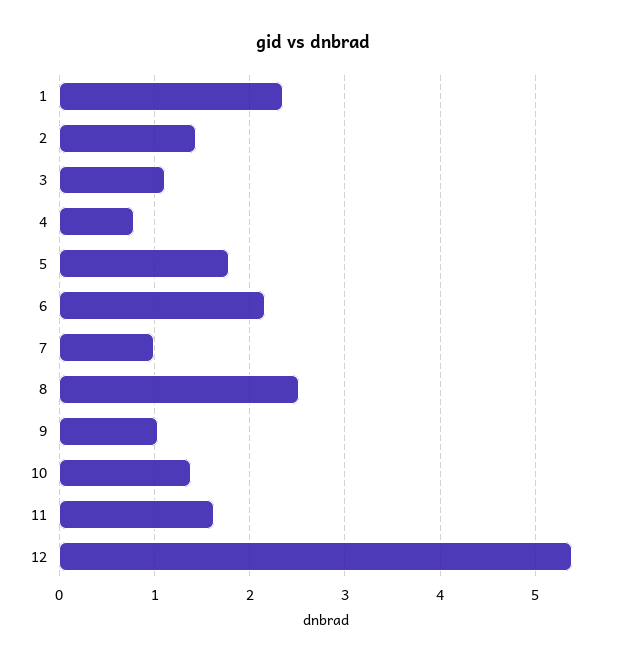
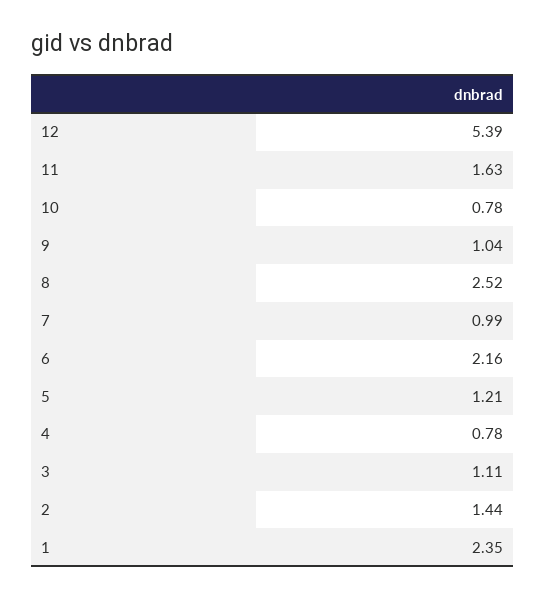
  {
    "1": 2.35,
    "2": 1.44,
    "3": 1.11,
    "4": 0.78,
-   "5": 1.8,
+   "5": 1.21,
    "6": 2.16,
    "7": 0.99,
    "8": 2.52,
    "9": 1.04,
-   "10": 1.4,
+   "10": 0.78,
    "11": 1.63,
    "12": 5.39
  }

